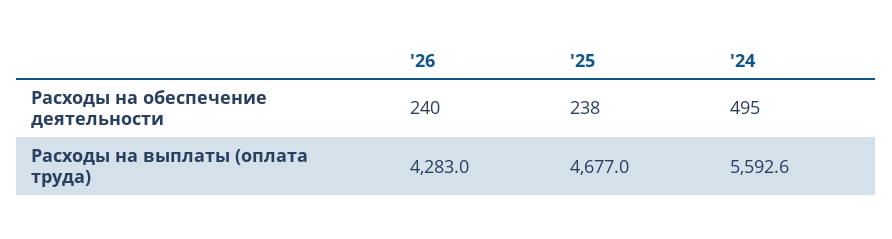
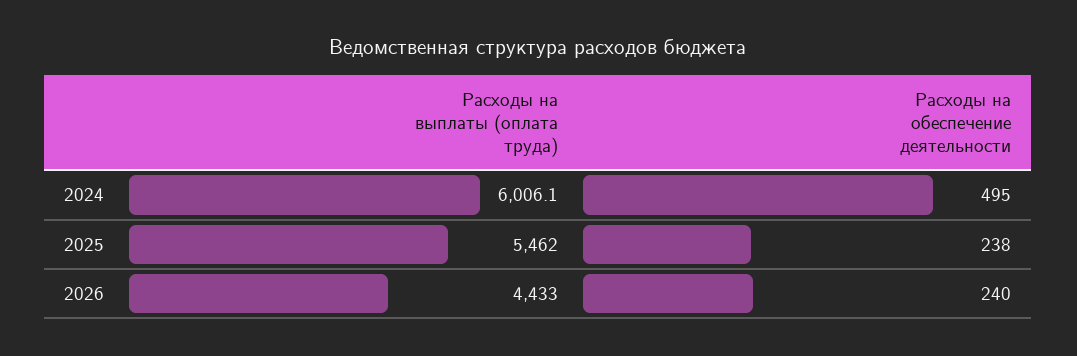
  {
    "'26": {
      "Расходы на обеспечение деятельности": 240,
-     "Расходы на выплаты (оплата труда)": 4283
+     "Расходы на выплаты (оплата труда)": 4433
    },
    "'25": {
      "Расходы на обеспечение деятельности": 238,
-     "Расходы на выплаты (оплата труда)": 4677
+     "Расходы на выплаты (оплата труда)": 5462
    },
    "'24": {
      "Расходы на обеспечение деятельности": 495,
-     "Расходы на выплаты (оплата труда)": 5592.6
+     "Расходы на выплаты (оплата труда)": 6006.1
    }
  }

